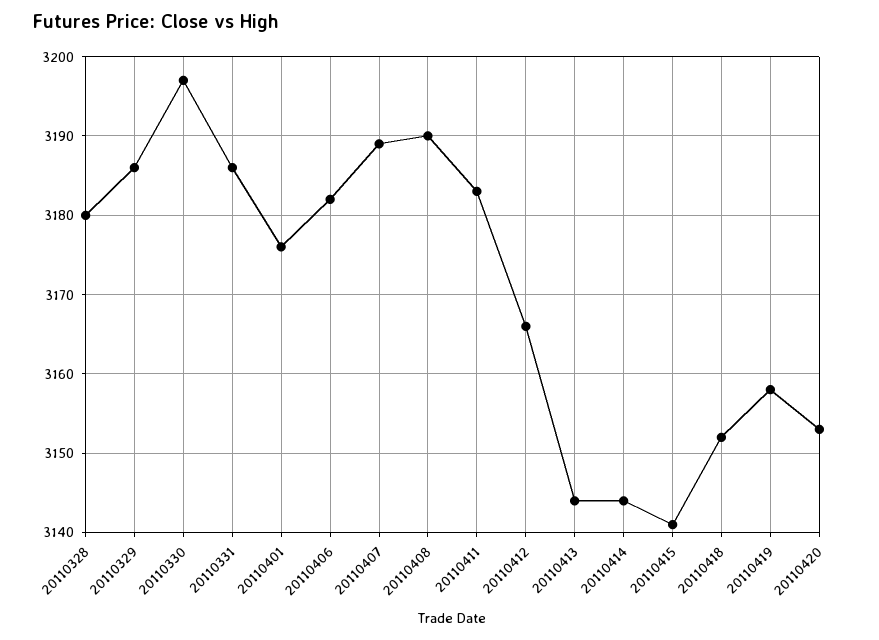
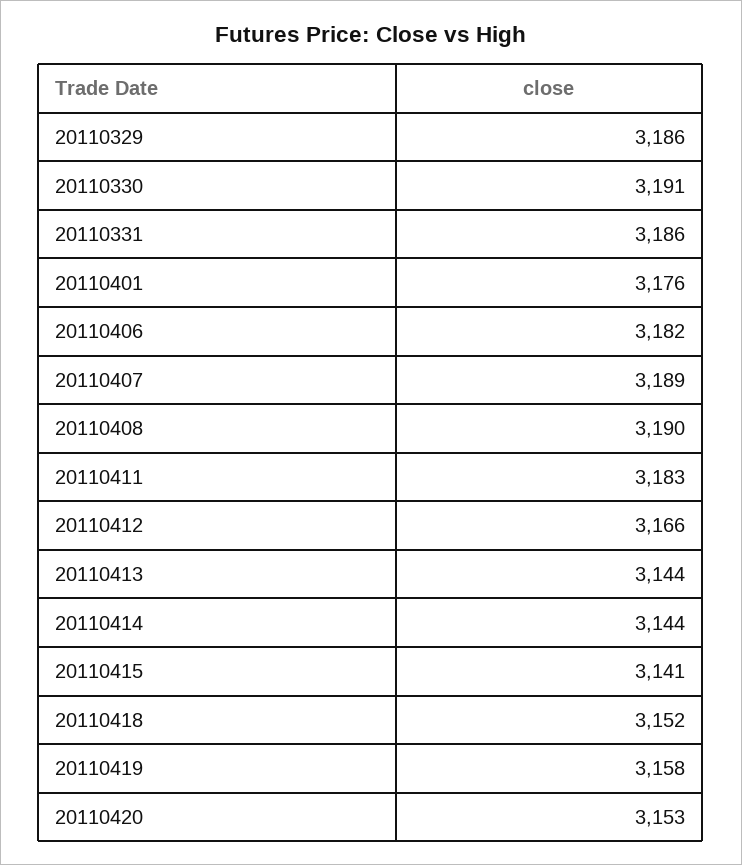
  {
-   "20110328": 3180,
    "20110329": 3186,
-   "20110330": 3197,
+   "20110330": 3191,
    "20110331": 3186,
    "20110401": 3176,
    "20110406": 3182,
    "20110407": 3189,
    "20110408": 3190,
    "20110411": 3183,
    "20110412": 3166,
    "20110413": 3144,
    "20110414": 3144,
    "20110415": 3141,
    "20110418": 3152,
    "20110419": 3158,
    "20110420": 3153
  }

